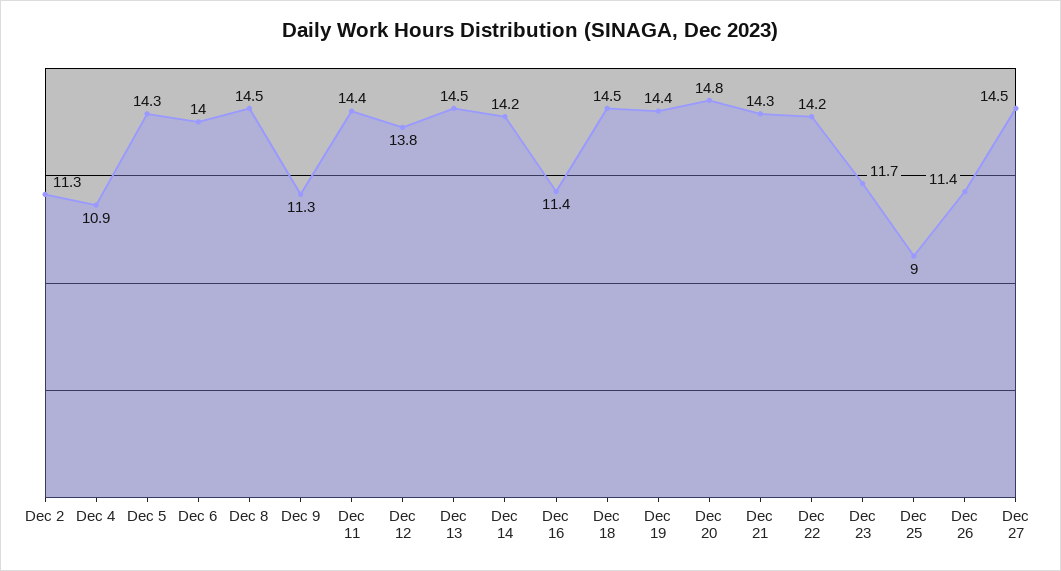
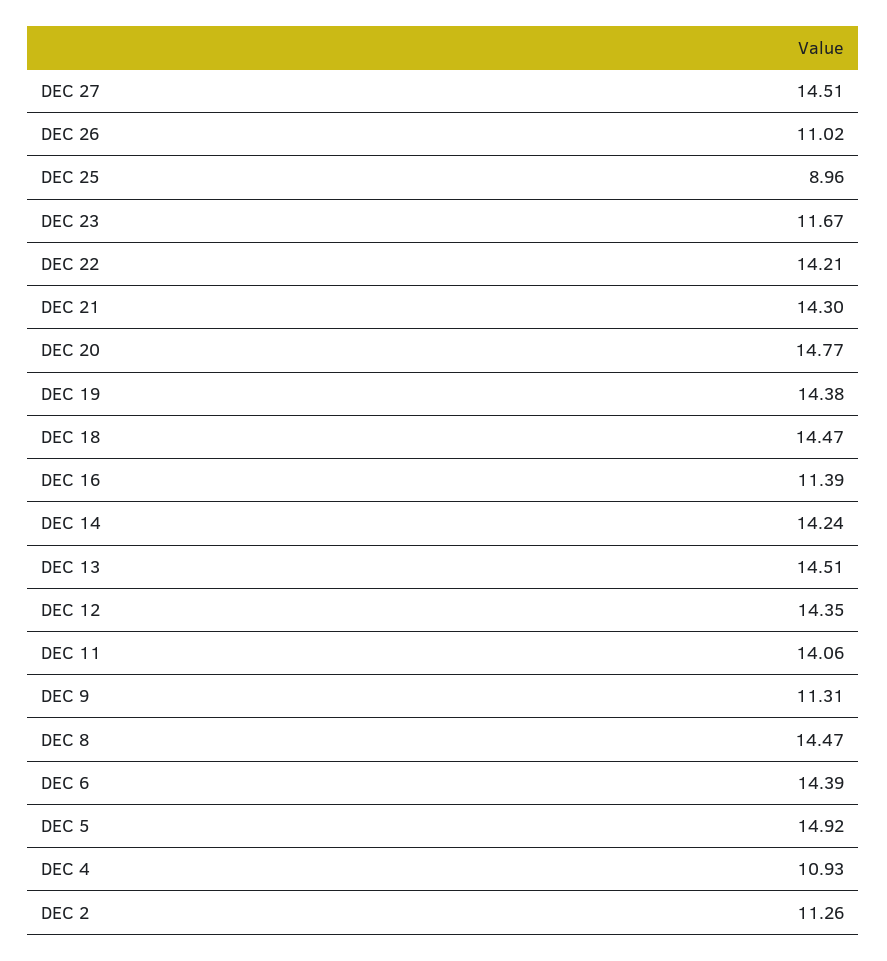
  {
    "Dec 2": 11.26,
    "Dec 4": 10.93,
-   "Dec 5": 14.3,
+   "Dec 5": 14.92,
-   "Dec 6": 14,
+   "Dec 6": 14.39,
    "Dec 8": 14.47,
    "Dec 9": 11.31,
-   "Dec 11": 14.4,
+   "Dec 11": 14.06,
-   "Dec 12": 13.8,
+   "Dec 12": 14.35,
    "Dec 13": 14.51,
    "Dec 14": 14.24,
    "Dec 16": 11.39,
    "Dec 18": 14.47,
    "Dec 19": 14.38,
    "Dec 20": 14.77,
    "Dec 21": 14.3,
    "Dec 22": 14.21,
    "Dec 23": 11.67,
    "Dec 25": 8.96,
-   "Dec 26": 11.4,
+   "Dec 26": 11.02,
    "Dec 27": 14.51
  }

